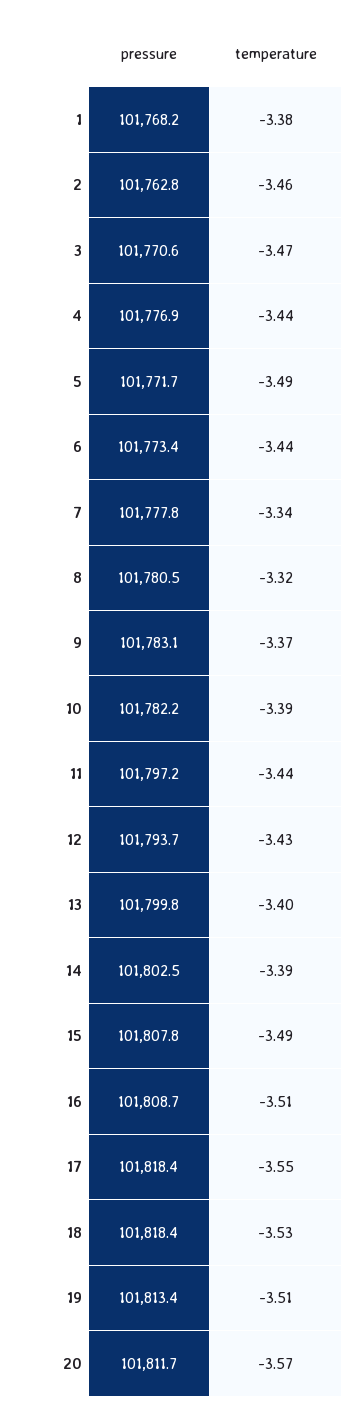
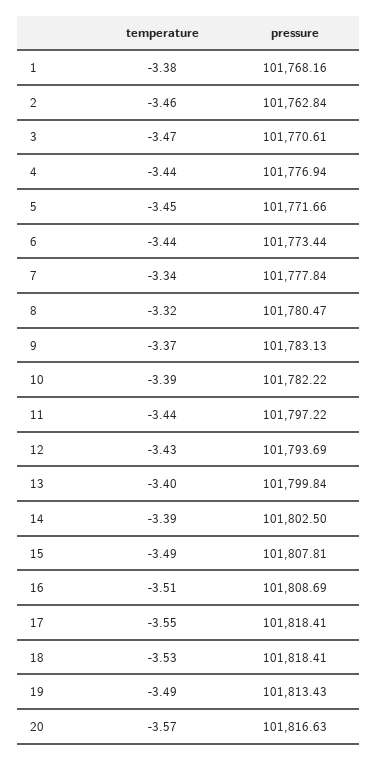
  {
    "pressure": {
      "1": 101768.16,
      "2": 101762.84,
      "3": 101770.61,
      "4": 101776.94,
      "5": 101771.66,
      "6": 101773.44,
      "7": 101777.84,
      "8": 101780.47,
      "9": 101783.13,
      "10": 101782.22,
      "11": 101797.22,
      "12": 101793.69,
      "13": 101799.84,
      "14": 101802.5,
      "15": 101807.81,
      "16": 101808.69,
      "17": 101818.41,
      "18": 101818.41,
      "19": 101813.43,
-     "20": 101811.7
+     "20": 101816.63
    },
    "temperature": {
      "1": -3.38,
      "2": -3.46,
      "3": -3.47,
      "4": -3.44,
-     "5": -3.49,
+     "5": -3.45,
      "6": -3.44,
      "7": -3.34,
      "8": -3.32,
      "9": -3.37,
      "10": -3.39,
      "11": -3.44,
      "12": -3.43,
      "13": -3.4,
      "14": -3.39,
      "15": -3.49,
      "16": -3.51,
      "17": -3.55,
      "18": -3.53,
-     "19": -3.51,
+     "19": -3.49,
      "20": -3.57
    }
  }

